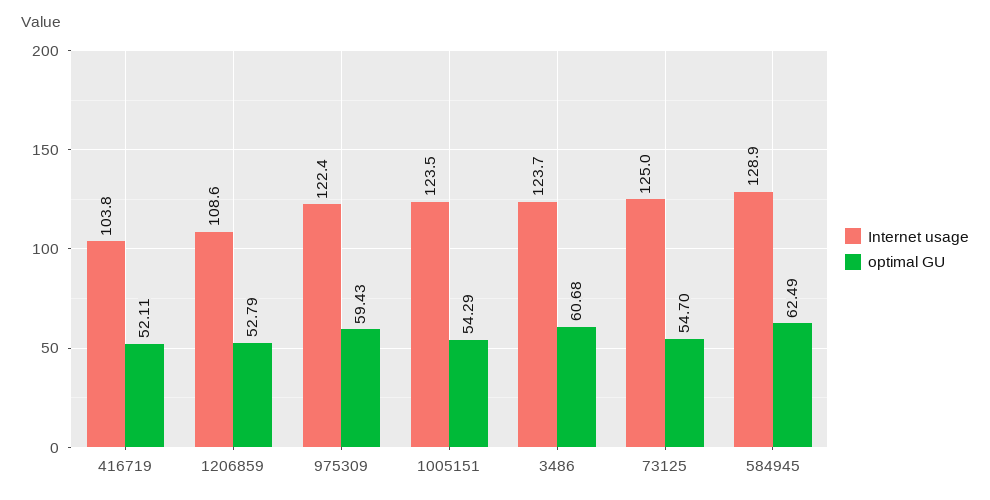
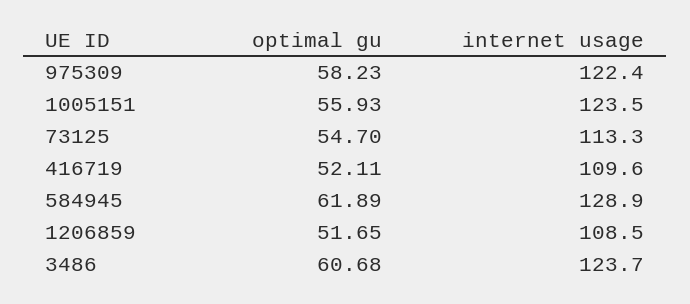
  {
    "Internet usage": {
-     "416719": 103.8,
+     "416719": 109.6,
-     "1206859": 108.6,
+     "1206859": 108.5,
      "975309": 122.4,
      "1005151": 123.5,
      "3486": 123.7,
-     "73125": 125,
+     "73125": 113.3,
      "584945": 128.9
    },
    "optimal GU": {
      "416719": 52.11,
-     "1206859": 52.79,
+     "1206859": 51.65,
-     "975309": 59.43,
+     "975309": 58.23,
-     "1005151": 54.29,
+     "1005151": 55.93,
      "3486": 60.68,
      "73125": 54.7,
-     "584945": 62.49
+     "584945": 61.89
    }
  }

